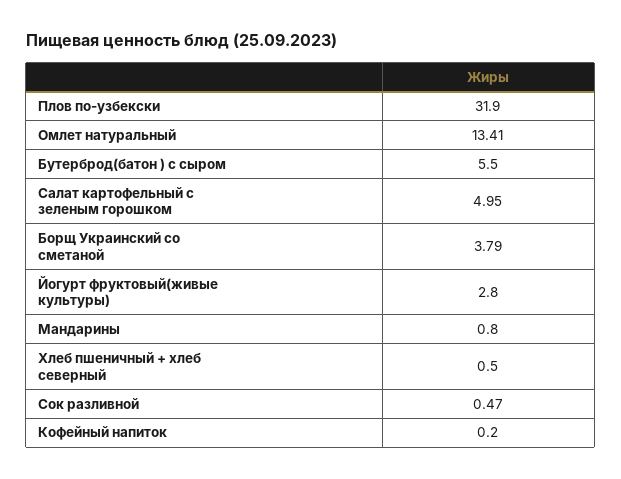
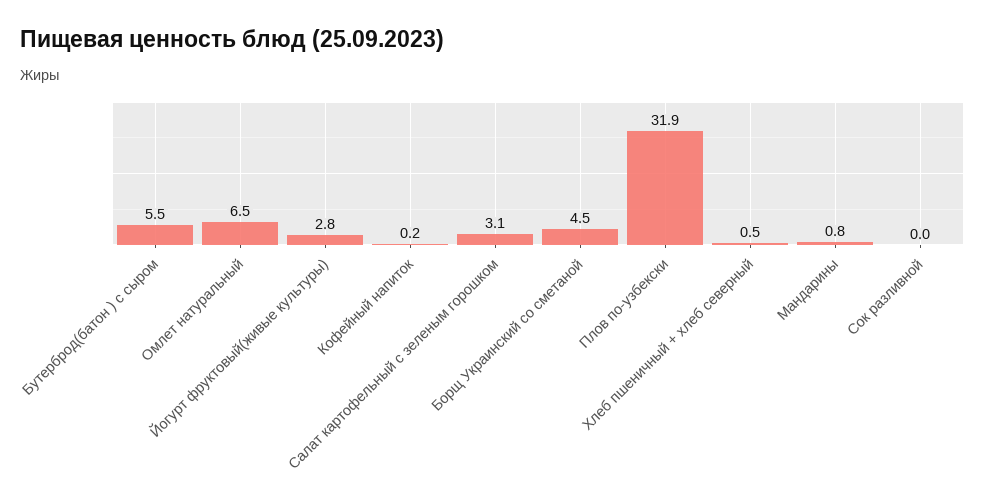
  {
    "Плов по-узбекски": 31.9,
-   "Омлет натуральный": 13.41,
+   "Омлет натуральный": 6.5,
    "Бутерброд(батон ) с сыром": 5.5,
-   "Салат картофельный с зеленым горошком": 4.95,
+   "Салат картофельный с зеленым горошком": 3.1,
-   "Борщ Украинский со сметаной": 3.79,
+   "Борщ Украинский со сметаной": 4.5,
    "Йогурт фруктовый(живые культуры)": 2.8,
    "Мандарины": 0.8,
    "Хлеб пшеничный + хлеб северный": 0.5,
-   "Сок разливной": 0.47,
+   "Сок разливной": 0,
    "Кофейный напиток": 0.2
  }

